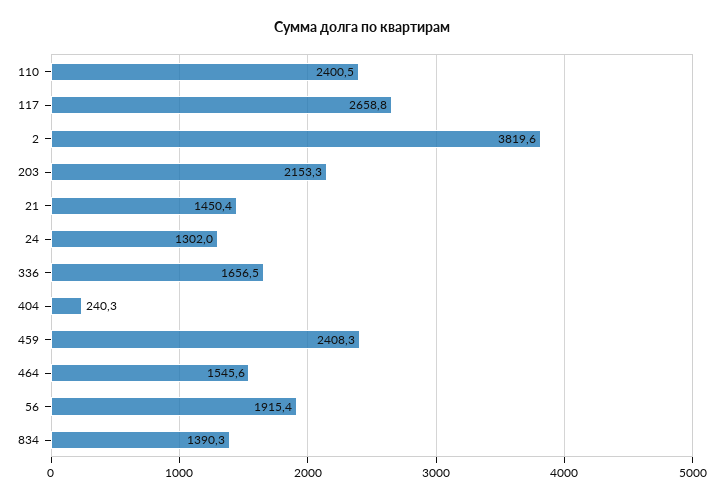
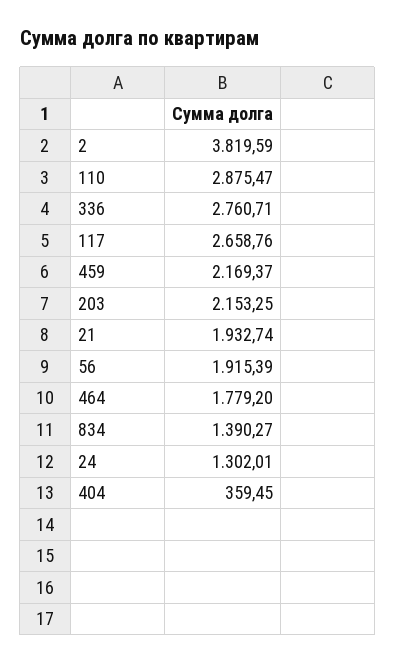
  {
-   "110": 2400.5,
+   "110": 2875.47,
    "117": 2658.76,
    "2": 3819.59,
    "203": 2153.25,
-   "21": 1450.4,
+   "21": 1932.74,
    "24": 1302.01,
-   "336": 1656.5,
+   "336": 2760.71,
-   "404": 240.3,
+   "404": 359.45,
-   "459": 2408.3,
+   "459": 2169.37,
-   "464": 1545.6,
+   "464": 1779.2,
    "56": 1915.39,
    "834": 1390.27
  }

